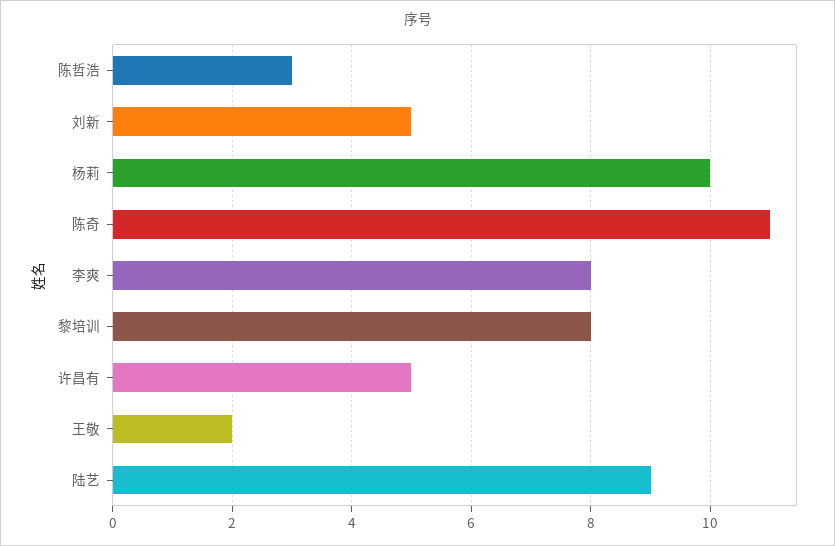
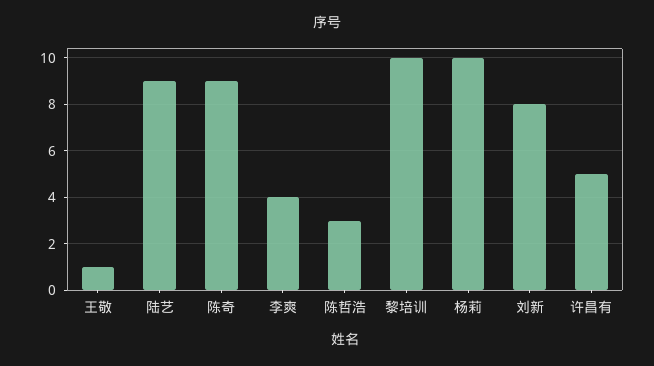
  {
    "陈哲浩": 3,
-   "刘新": 5,
+   "刘新": 8,
    "杨莉": 10,
-   "陈奇": 11,
+   "陈奇": 9,
-   "李爽": 8,
+   "李爽": 4,
-   "黎培训": 8,
+   "黎培训": 10,
    "许昌有": 5,
-   "王敬": 2,
+   "王敬": 1,
    "陆艺": 9
  }

